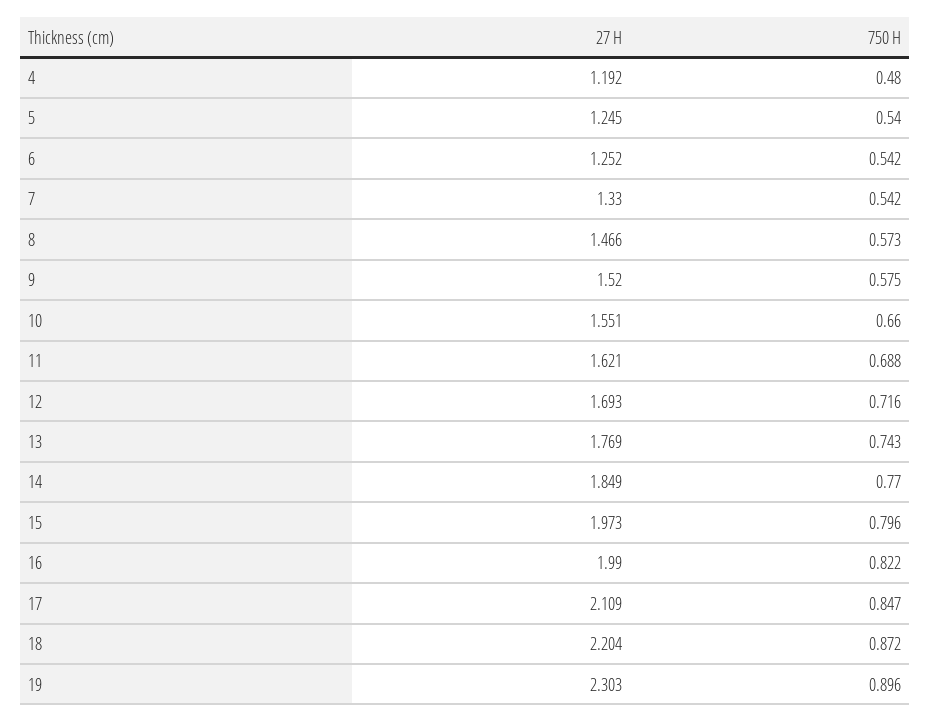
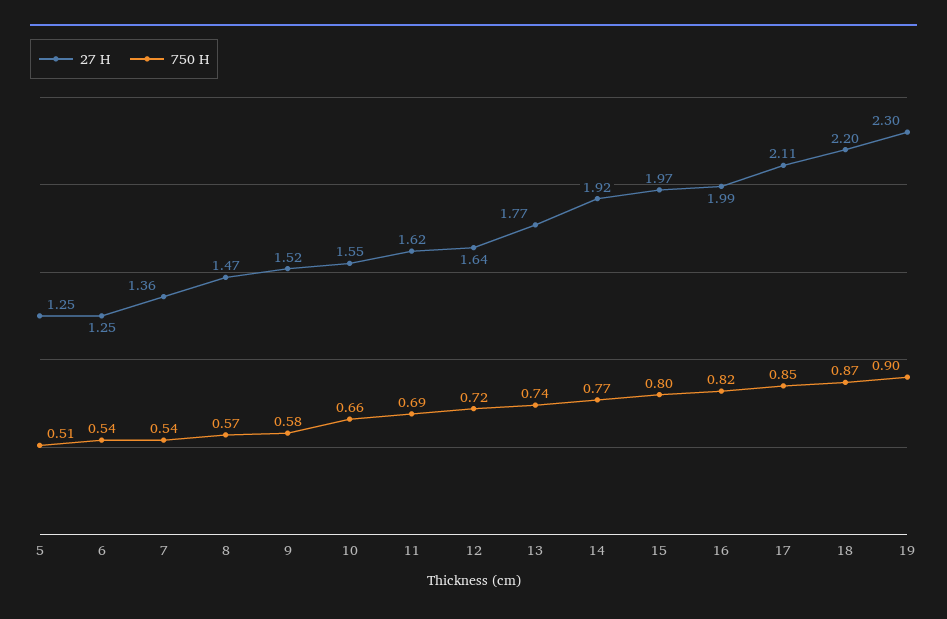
  {
    "27 H": {
-     "4": 1.192,
      "5": 1.245,
      "6": 1.252,
-     "7": 1.33,
+     "7": 1.36,
      "8": 1.466,
      "9": 1.52,
      "10": 1.551,
      "11": 1.621,
-     "12": 1.693,
+     "12": 1.64,
      "13": 1.769,
-     "14": 1.849,
+     "14": 1.92,
      "15": 1.973,
      "16": 1.99,
      "17": 2.109,
      "18": 2.204,
      "19": 2.303
    },
    "750 H": {
-     "4": 0.48,
-     "5": 0.54,
+     "5": 0.51,
      "6": 0.542,
      "7": 0.542,
      "8": 0.573,
      "9": 0.575,
      "10": 0.66,
      "11": 0.688,
      "12": 0.716,
      "13": 0.743,
      "14": 0.77,
      "15": 0.796,
      "16": 0.822,
      "17": 0.847,
      "18": 0.872,
      "19": 0.896
    }
  }

